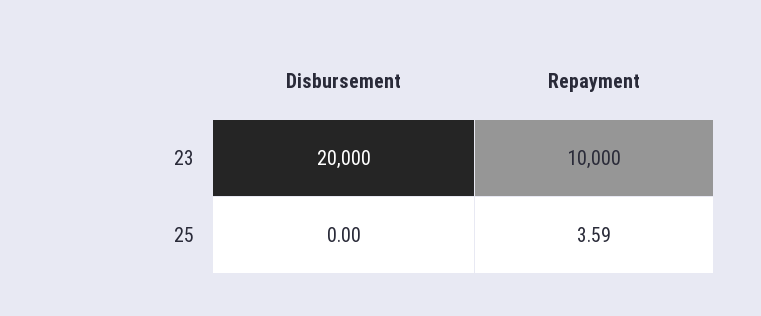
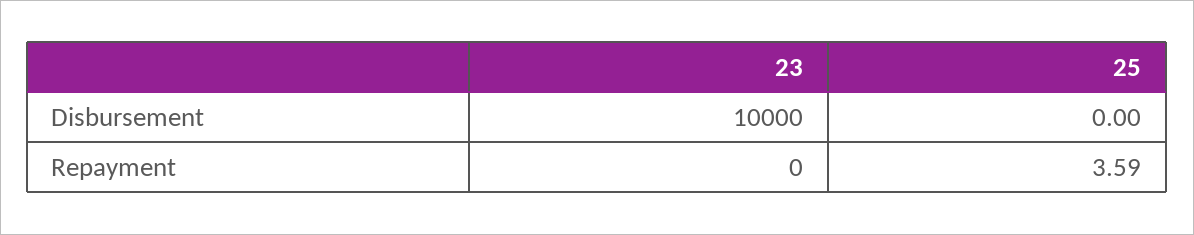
  {
    "Disbursement": {
-     "23": 20000,
+     "23": 10000,
      "25": 0
    },
    "Repayment": {
-     "23": 10000,
+     "23": 0,
      "25": 3.59
    }
  }

